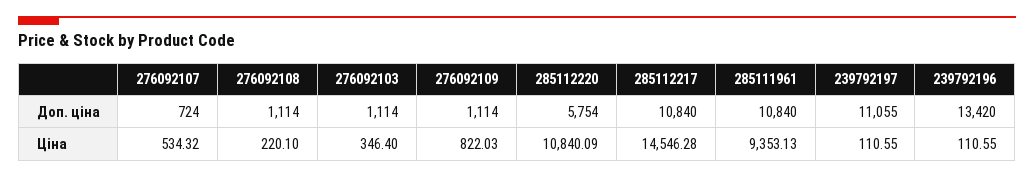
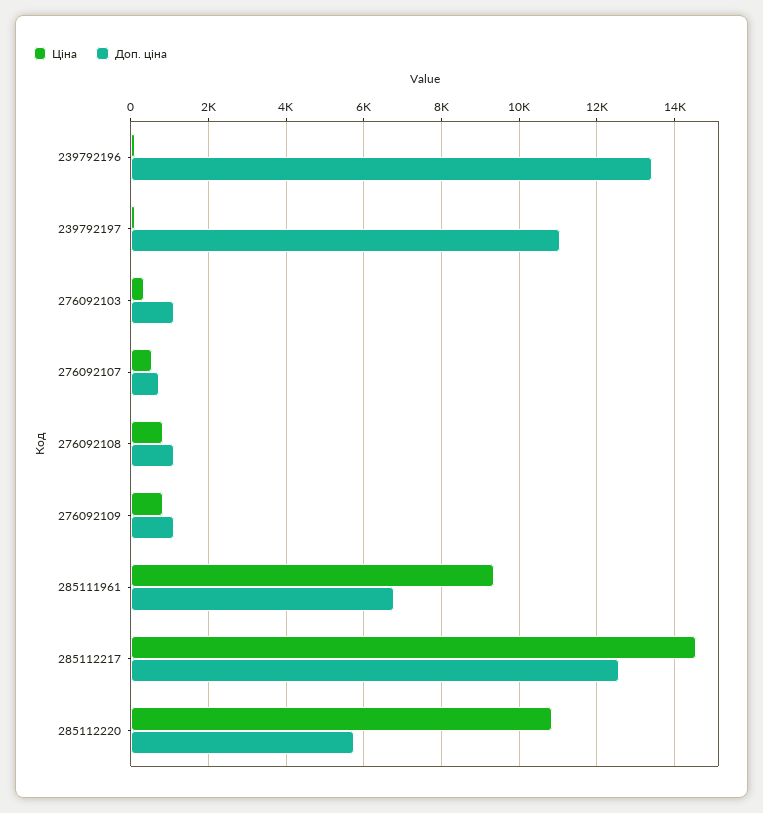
  {
    "Доп. ціна": {
      "276092107": 724,
      "276092108": 1114,
      "276092103": 1114,
      "276092109": 1114,
      "285112220": 5754,
-     "285112217": 10840,
+     "285112217": 12600,
-     "285111961": 10840,
+     "285111961": 6800,
      "239792197": 11055,
      "239792196": 13420
    },
    "Ціна": {
      "276092107": 534.32,
-     "276092108": 220.1,
+     "276092108": 800,
      "276092103": 346.4,
      "276092109": 822.03,
      "285112220": 10840.09,
      "285112217": 14546.28,
      "285111961": 9353.13,
      "239792197": 110.55,
      "239792196": 110.55
    }
  }

